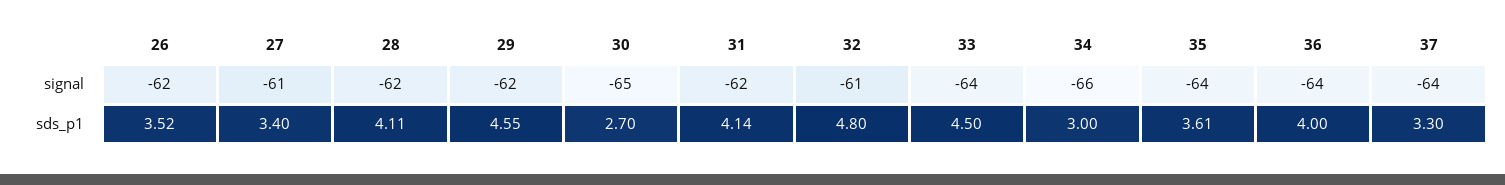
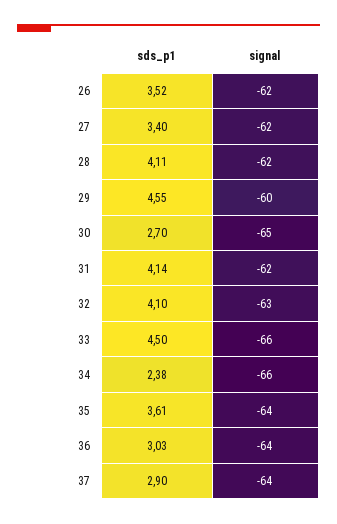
  {
    "26": {
      "signal": -62,
      "sds_p1": 3.52
    },
    "27": {
-     "signal": -61,
+     "signal": -62,
      "sds_p1": 3.4
    },
    "28": {
      "signal": -62,
      "sds_p1": 4.11
    },
    "29": {
-     "signal": -62,
+     "signal": -60,
      "sds_p1": 4.55
    },
    "30": {
      "signal": -65,
      "sds_p1": 2.7
    },
    "31": {
      "signal": -62,
      "sds_p1": 4.14
    },
    "32": {
-     "signal": -61,
+     "signal": -63,
-     "sds_p1": 4.8
+     "sds_p1": 4.1
    },
    "33": {
-     "signal": -64,
+     "signal": -66,
      "sds_p1": 4.5
    },
    "34": {
      "signal": -66,
-     "sds_p1": 3
+     "sds_p1": 2.38
    },
    "35": {
      "signal": -64,
      "sds_p1": 3.61
    },
    "36": {
      "signal": -64,
-     "sds_p1": 4
+     "sds_p1": 3.03
    },
    "37": {
      "signal": -64,
-     "sds_p1": 3.3
+     "sds_p1": 2.9
    }
  }

